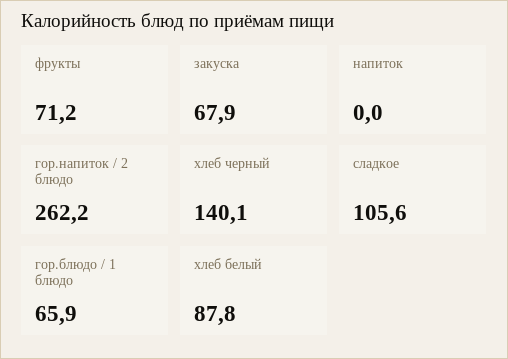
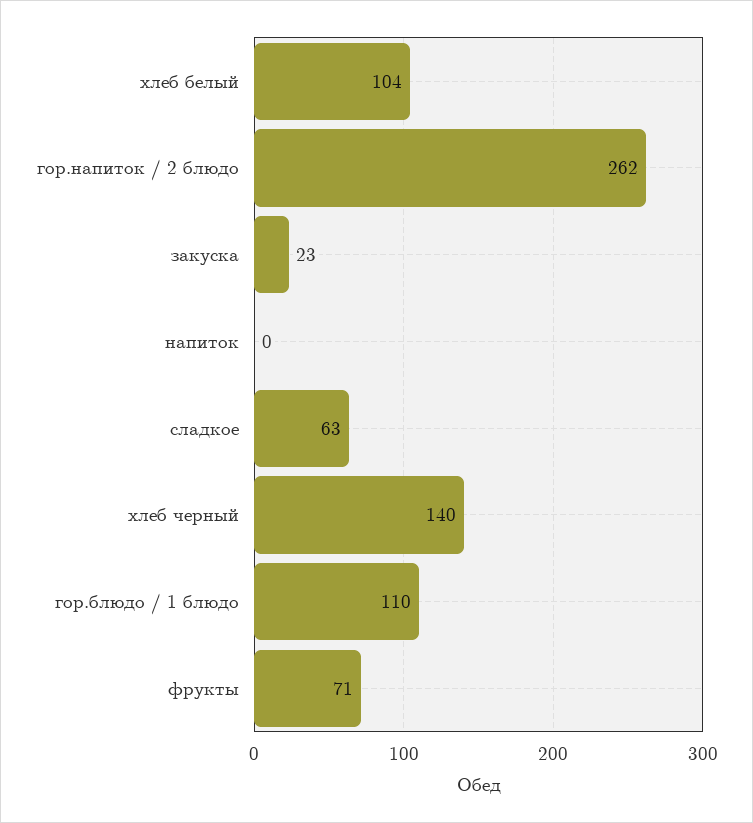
  {
    "фрукты": 71.2,
-   "закуска": 67.9,
+   "закуска": 23,
    "напиток": 0,
    "гор.напиток / 2 блюдо": 262.2,
    "хлеб черный": 140.1,
-   "сладкое": 105.6,
+   "сладкое": 63,
-   "гор.блюдо / 1 блюдо": 65.9,
+   "гор.блюдо / 1 блюдо": 110,
-   "хлеб белый": 87.8
+   "хлеб белый": 104
  }

